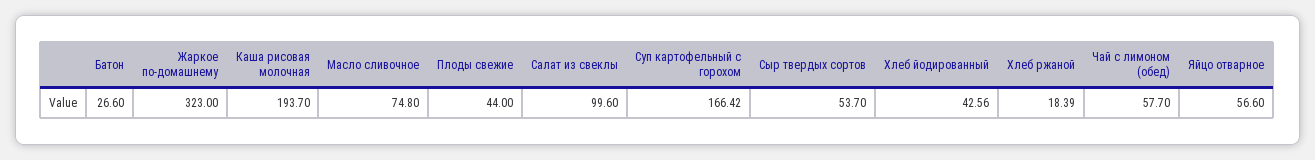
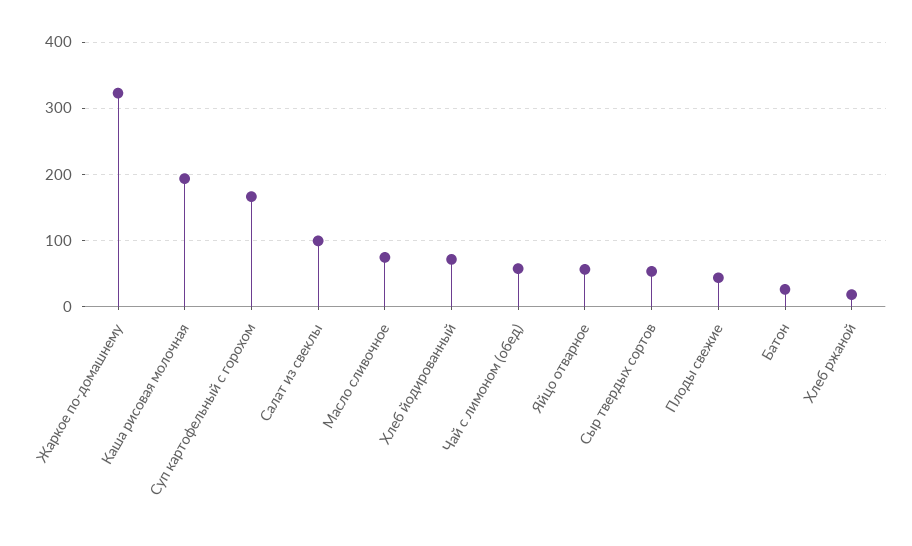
  {
    "Батон": 26.6,
    "Жаркое по-домашнему": 323,
    "Каша рисовая молочная": 193.7,
    "Масло сливочное": 74.8,
    "Плоды свежие": 44,
    "Салат из свеклы": 99.6,
    "Суп картофельный с горохом": 166.42,
    "Сыр твердых сортов": 53.7,
-   "Хлеб йодированный": 42.56,
+   "Хлеб йодированный": 70,
    "Хлеб ржаной": 18.39,
    "Чай с лимоном (обед)": 57.7,
    "Яйцо отварное": 56.6
  }

